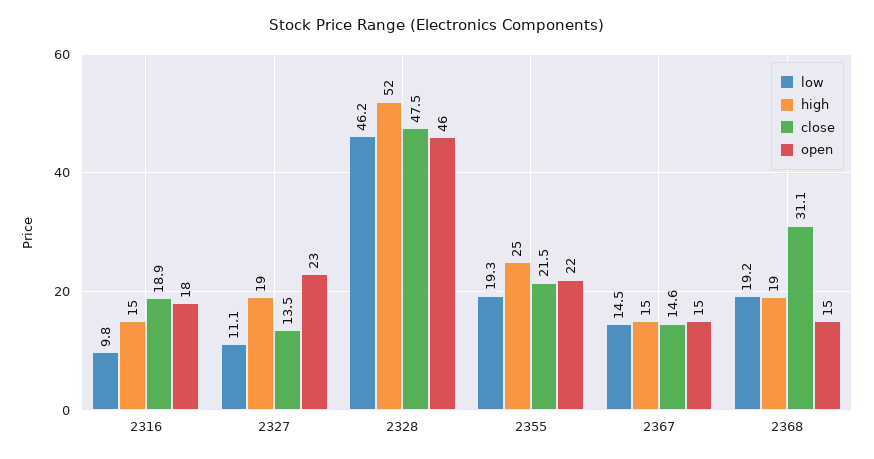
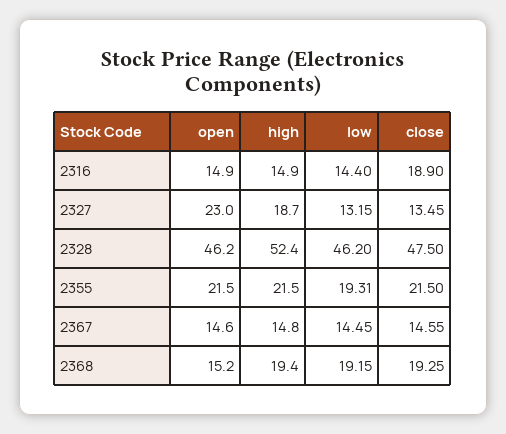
  {
    "low": {
-     "2316": 9.8,
+     "2316": 14.4,
-     "2327": 11.1,
+     "2327": 13.15,
      "2328": 46.2,
      "2355": 19.31,
      "2367": 14.45,
      "2368": 19.15
    },
    "high": {
      "2316": 14.9,
      "2327": 18.7,
      "2328": 52.4,
-     "2355": 25,
+     "2355": 21.5,
      "2367": 14.8,
      "2368": 19.4
    },
    "close": {
      "2316": 18.9,
      "2327": 13.45,
      "2328": 47.5,
      "2355": 21.5,
      "2367": 14.55,
-     "2368": 31.1
+     "2368": 19.25
    },
    "open": {
-     "2316": 18,
+     "2316": 14.9,
      "2327": 23,
      "2328": 46.2,
      "2355": 21.5,
      "2367": 14.6,
      "2368": 15.2
    }
  }

